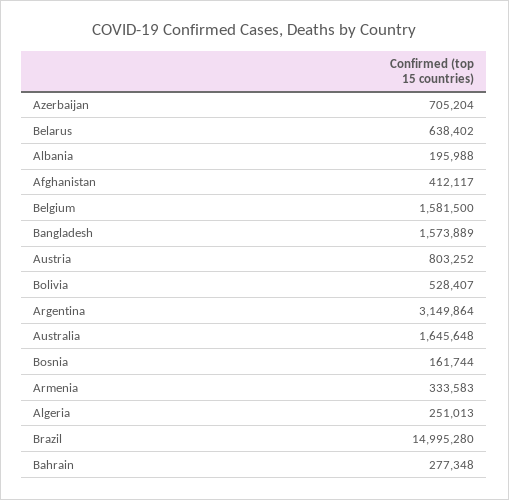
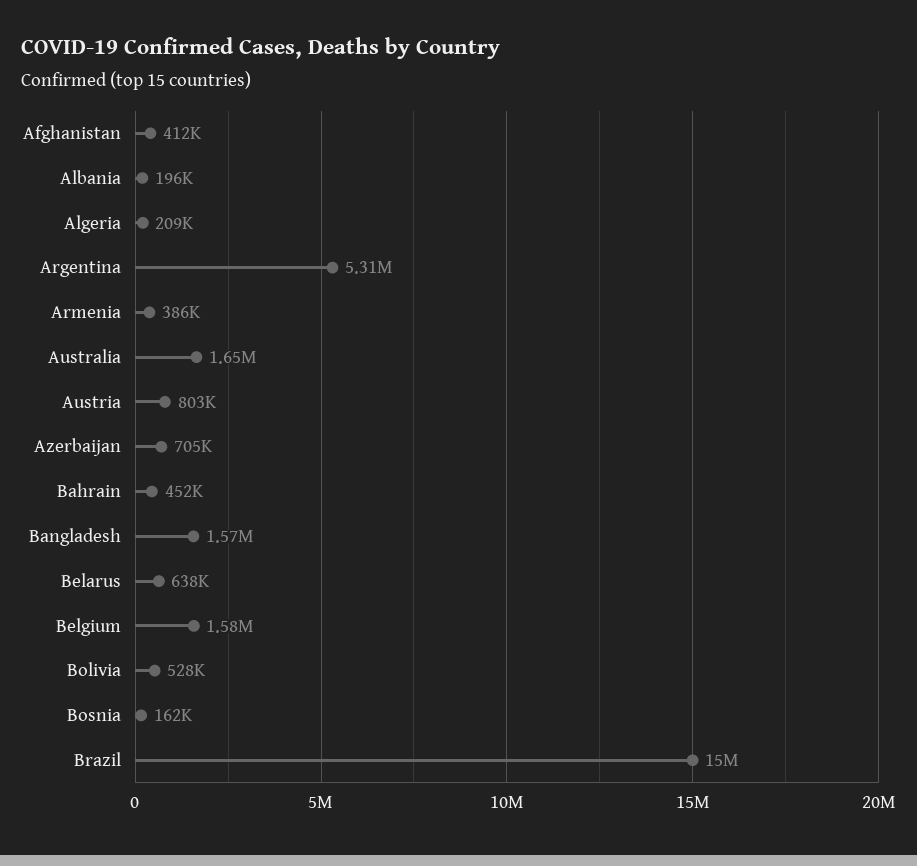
  {
    "Azerbaijan": 705204,
    "Belarus": 638402,
    "Albania": 195988,
    "Afghanistan": 412117,
    "Belgium": 1581500,
    "Bangladesh": 1573889,
    "Austria": 803252,
    "Bolivia": 528407,
-   "Argentina": 3149864,
+   "Argentina": 5310000,
    "Australia": 1645648,
    "Bosnia": 161744,
-   "Armenia": 333583,
+   "Armenia": 386000,
-   "Algeria": 251013,
+   "Algeria": 209000,
    "Brazil": 14995280,
-   "Bahrain": 277348
+   "Bahrain": 452000
  }

